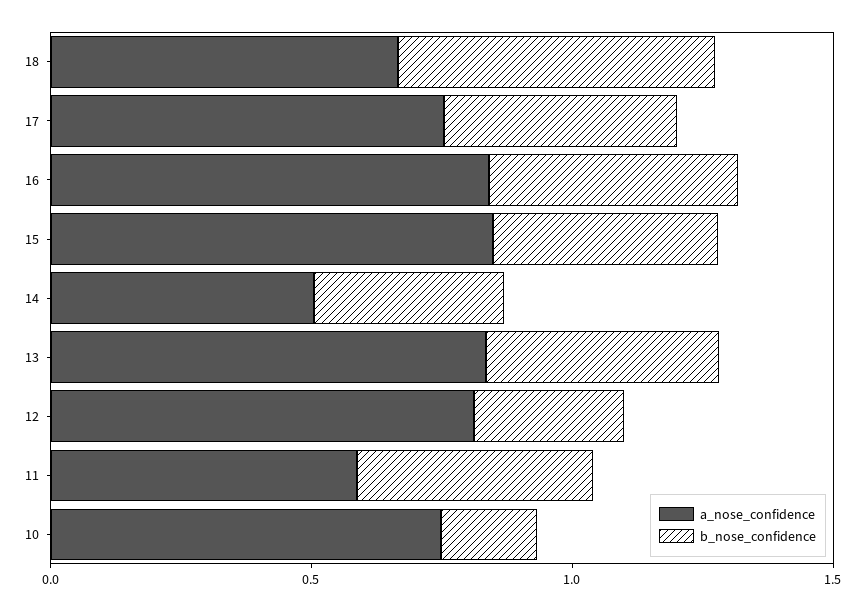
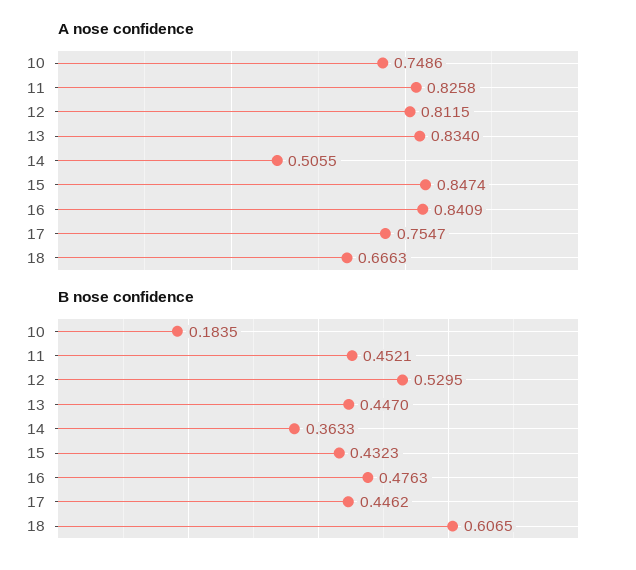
  {
    "a_nose_confidence": {
      "18": 0.6663,
      "17": 0.7547,
      "16": 0.8409,
      "15": 0.8474,
      "14": 0.5055,
      "13": 0.834,
      "12": 0.8115,
-     "11": 0.6,
+     "11": 0.8258,
      "10": 0.7486
    },
    "b_nose_confidence": {
      "18": 0.6065,
      "17": 0.4462,
      "16": 0.4763,
      "15": 0.4323,
      "14": 0.3633,
      "13": 0.447,
-     "12": 0.3,
+     "12": 0.5295,
      "11": 0.4521,
      "10": 0.1835
    }
  }

